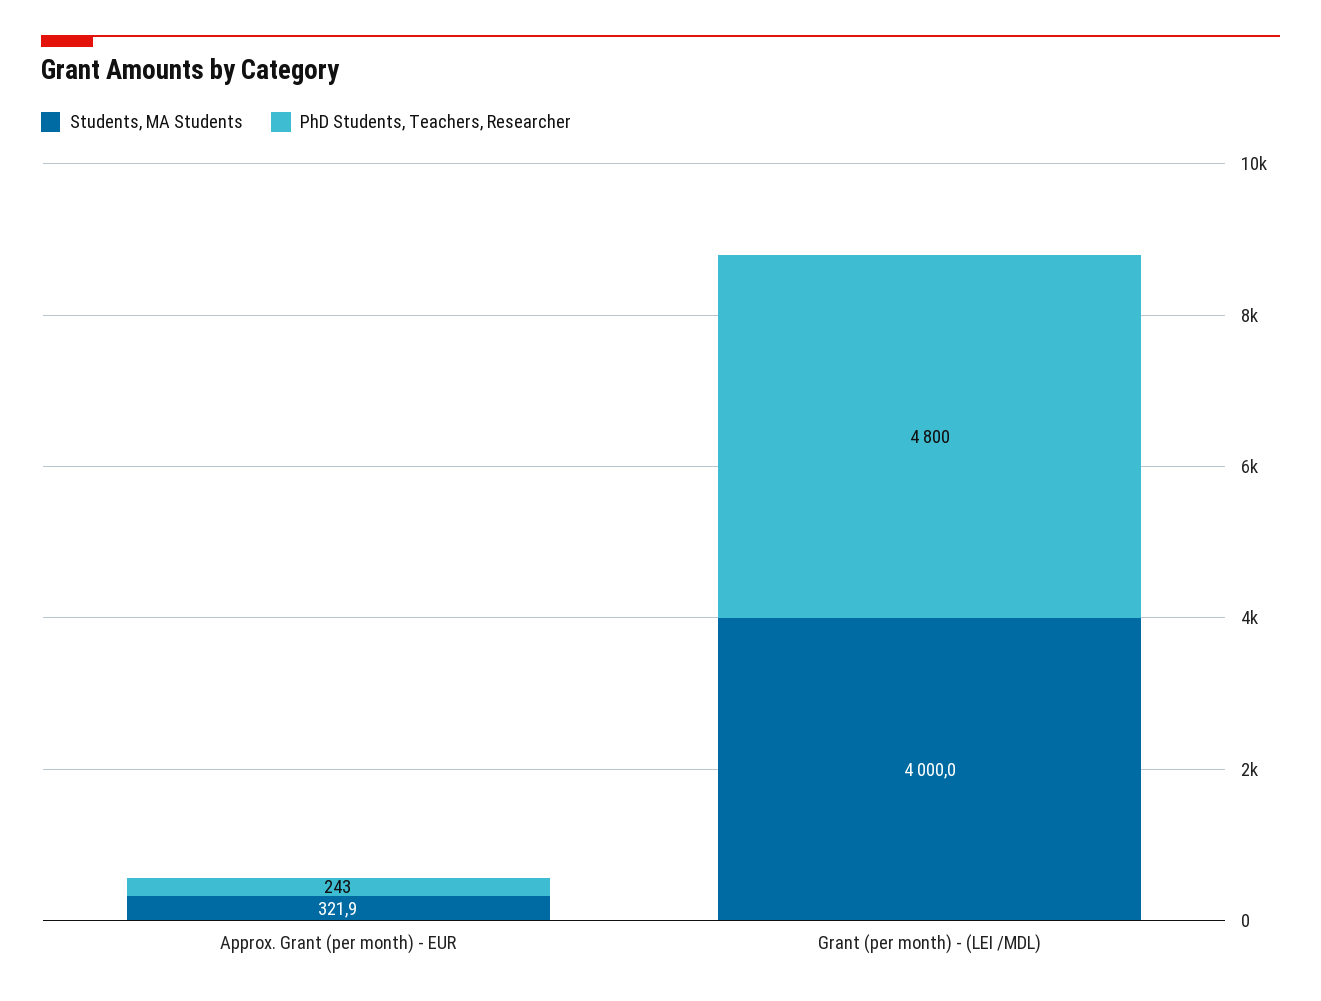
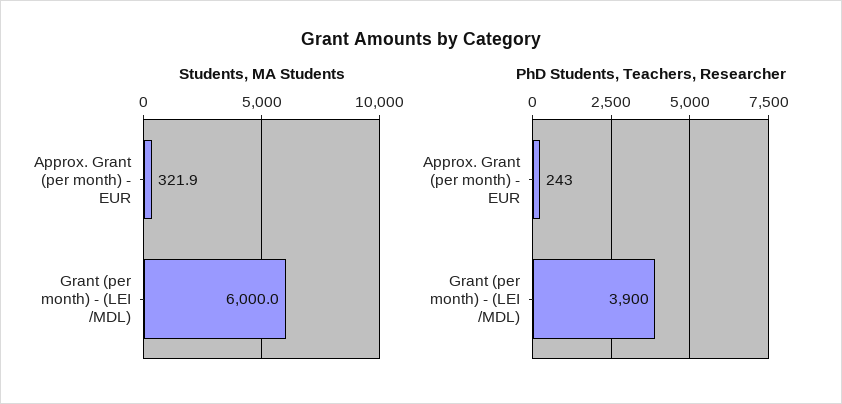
  {
    "Students, MA Students": {
      "Approx. Grant (per month) - EUR": 321.9,
-     "Grant (per month) - (LEI /MDL)": 4000
+     "Grant (per month) - (LEI /MDL)": 6000
    },
    "PhD Students, Teachers, Researcher": {
      "Approx. Grant (per month) - EUR": 243,
-     "Grant (per month) - (LEI /MDL)": 4800
+     "Grant (per month) - (LEI /MDL)": 3900
    }
  }

